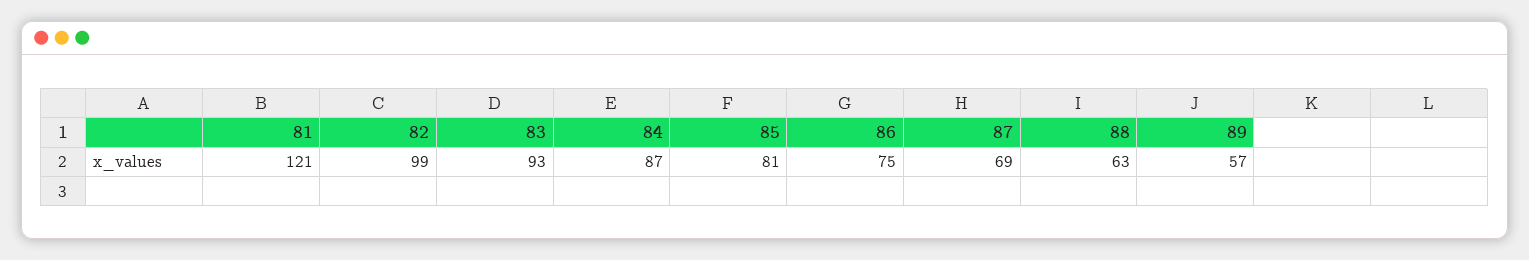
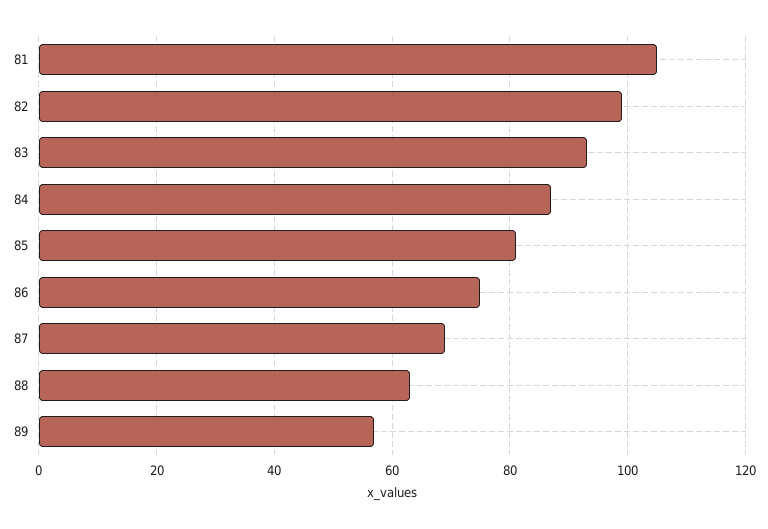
  {
-   "81": 121,
+   "81": 105,
    "82": 99,
    "83": 93,
    "84": 87,
    "85": 81,
    "86": 75,
    "87": 69,
    "88": 63,
    "89": 57
  }

